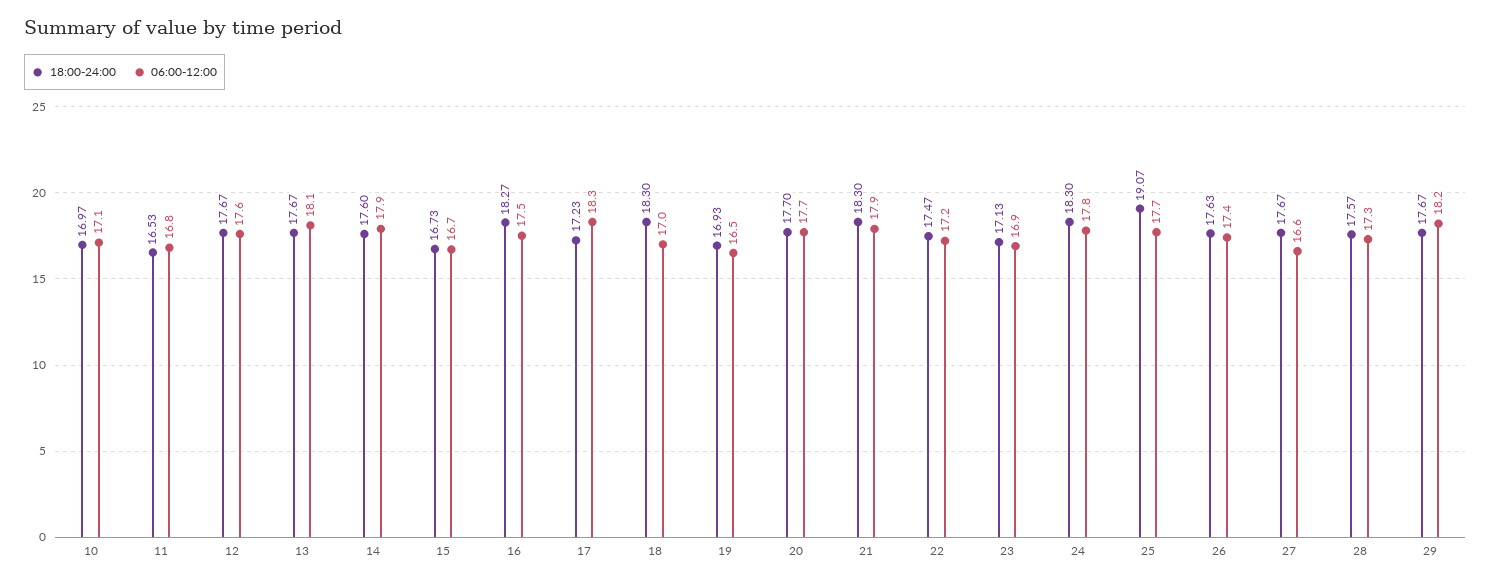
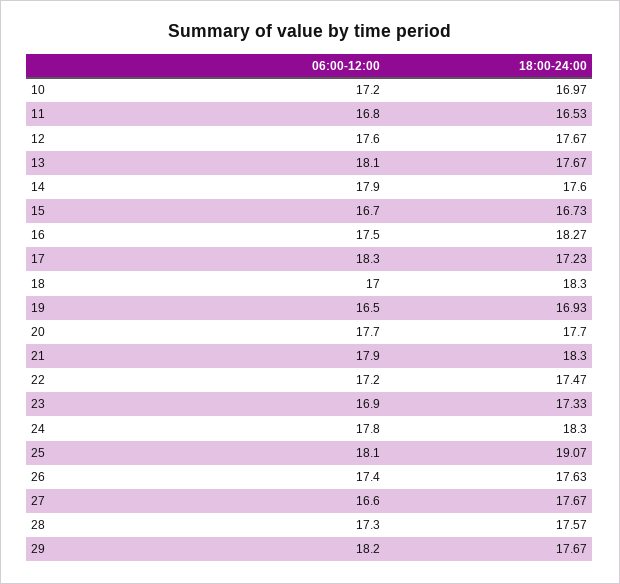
  {
    "18:00-24:00": {
      "10": 16.97,
      "11": 16.53,
      "12": 17.67,
      "13": 17.67,
      "14": 17.6,
      "15": 16.73,
      "16": 18.27,
      "17": 17.23,
      "18": 18.3,
      "19": 16.93,
      "20": 17.7,
      "21": 18.3,
      "22": 17.47,
-     "23": 17.13,
+     "23": 17.33,
      "24": 18.3,
      "25": 19.07,
      "26": 17.63,
      "27": 17.67,
      "28": 17.57,
      "29": 17.67
    },
    "06:00-12:00": {
-     "10": 17.1,
+     "10": 17.2,
      "11": 16.8,
      "12": 17.6,
      "13": 18.1,
      "14": 17.9,
      "15": 16.7,
      "16": 17.5,
      "17": 18.3,
      "18": 17,
      "19": 16.5,
      "20": 17.7,
      "21": 17.9,
      "22": 17.2,
      "23": 16.9,
      "24": 17.8,
-     "25": 17.7,
+     "25": 18.1,
      "26": 17.4,
      "27": 16.6,
      "28": 17.3,
      "29": 18.2
    }
  }

